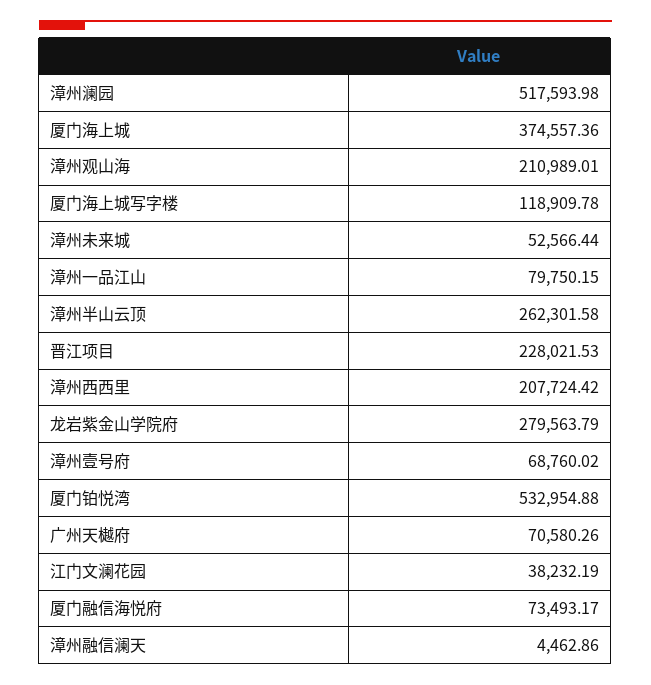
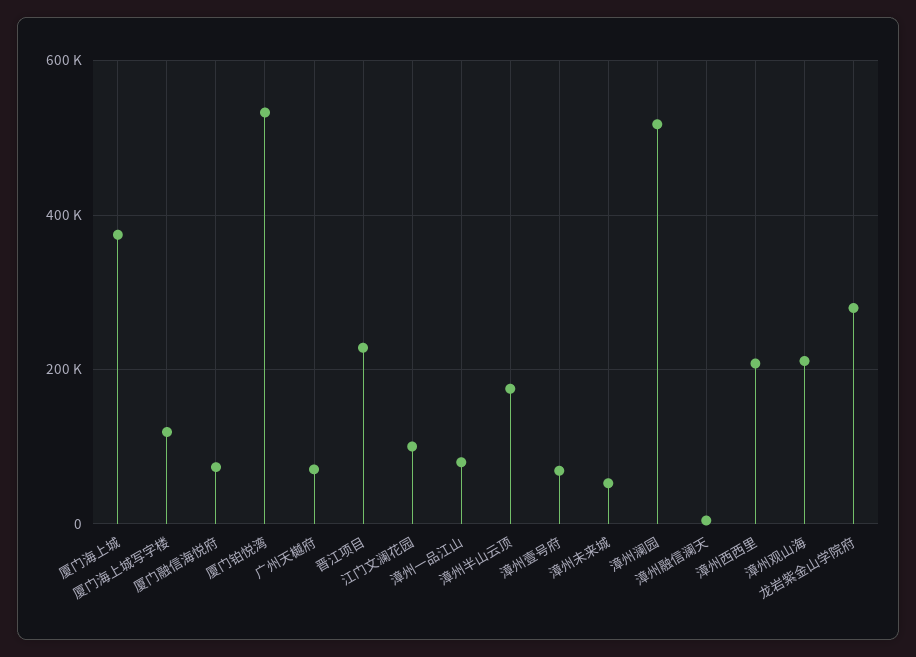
  {
    "漳州澜园": 517593.98,
    "厦门海上城": 374557.36,
    "漳州观山海": 210989.01,
    "厦门海上城写字楼": 118909.78,
    "漳州未来城": 52566.44,
    "漳州一品江山": 79750.15,
-   "漳州半山云顶": 262301.58,
+   "漳州半山云顶": 180000,
    "晋江项目": 228021.53,
    "漳州西西里": 207724.42,
    "龙岩紫金山学院府": 279563.79,
    "漳州壹号府": 68760.02,
    "厦门铂悦湾": 532954.88,
    "广州天樾府": 70580.26,
-   "江门文澜花园": 38232.19,
+   "江门文澜花园": 100000,
    "厦门融信海悦府": 73493.17,
    "漳州融信澜天": 4462.86
  }

